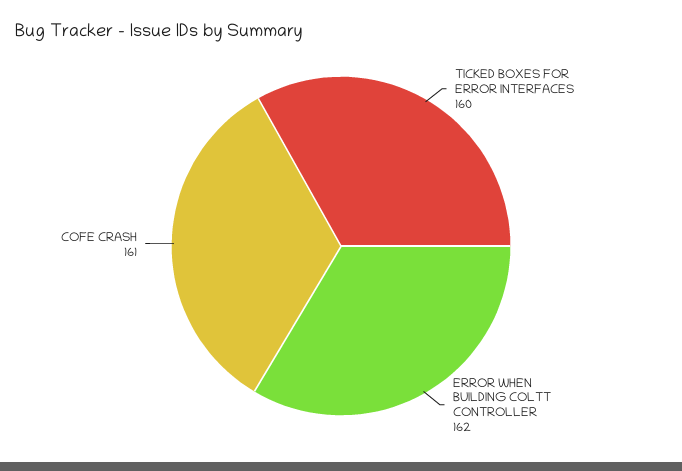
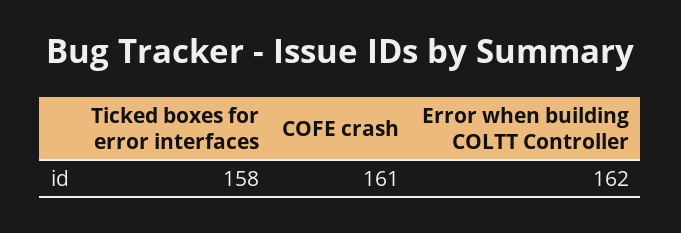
  {
-   "TICKED BOXES FOR ERROR INTERFACES": 160,
+   "TICKED BOXES FOR ERROR INTERFACES": 158,
    "ERROR WHEN BUILDING COLTT CONTROLLER": 162,
    "COFE CRASH": 161
  }

